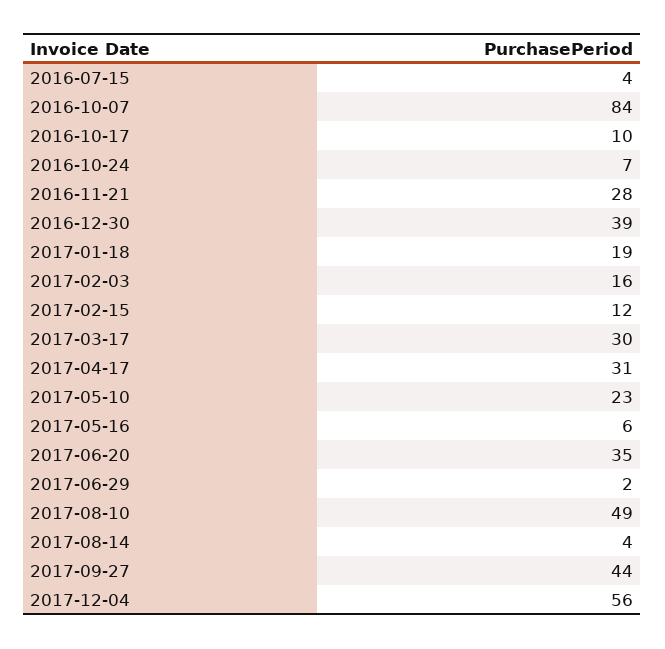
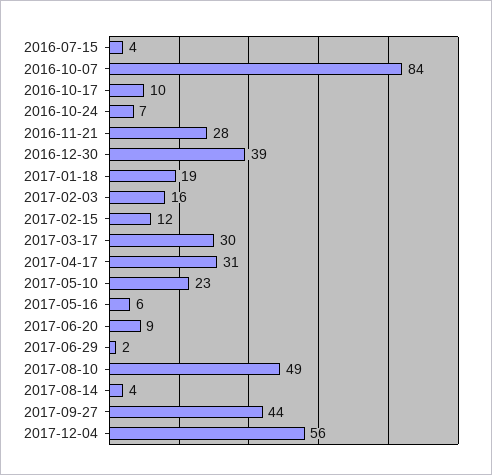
  {
    "2016-07-15": 4,
    "2016-10-07": 84,
    "2016-10-17": 10,
    "2016-10-24": 7,
    "2016-11-21": 28,
    "2016-12-30": 39,
    "2017-01-18": 19,
    "2017-02-03": 16,
    "2017-02-15": 12,
    "2017-03-17": 30,
    "2017-04-17": 31,
    "2017-05-10": 23,
    "2017-05-16": 6,
-   "2017-06-20": 35,
+   "2017-06-20": 9,
    "2017-06-29": 2,
    "2017-08-10": 49,
    "2017-08-14": 4,
    "2017-09-27": 44,
    "2017-12-04": 56
  }

